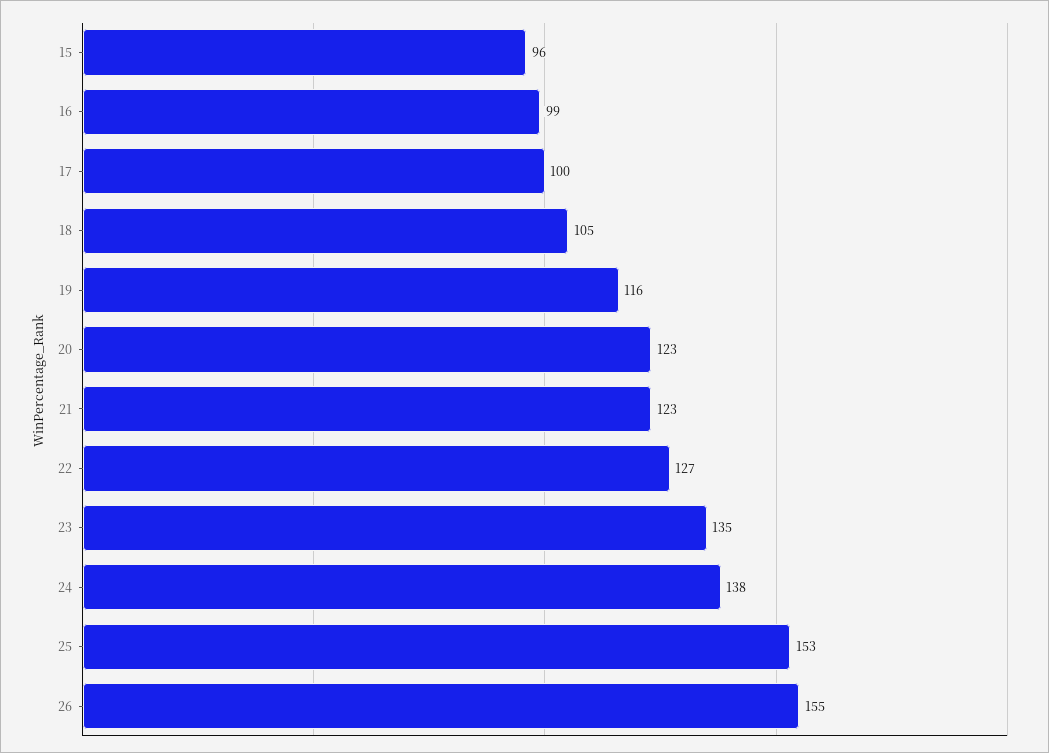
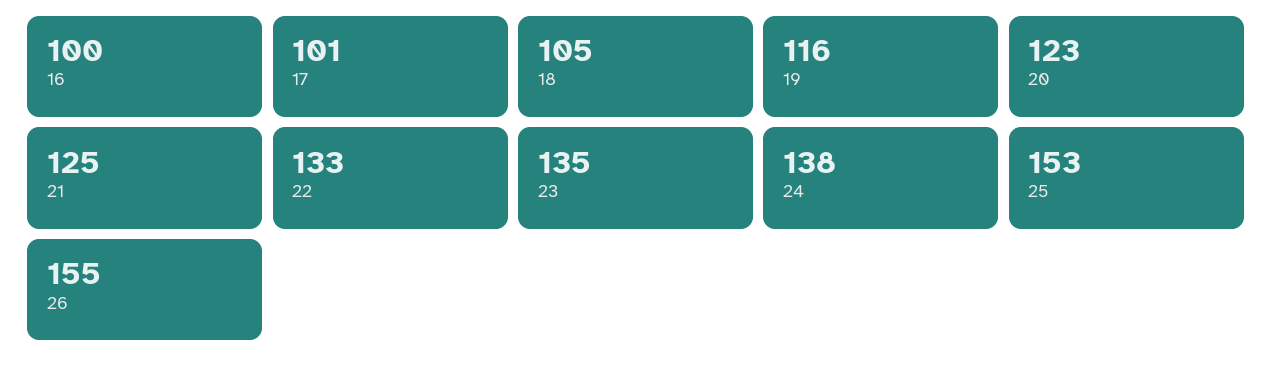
  {
-   "15": 96,
-   "16": 99,
+   "16": 100,
-   "17": 100,
+   "17": 101,
    "18": 105,
    "19": 116,
    "20": 123,
-   "21": 123,
+   "21": 125,
-   "22": 127,
+   "22": 133,
    "23": 135,
    "24": 138,
    "25": 153,
    "26": 155
  }

